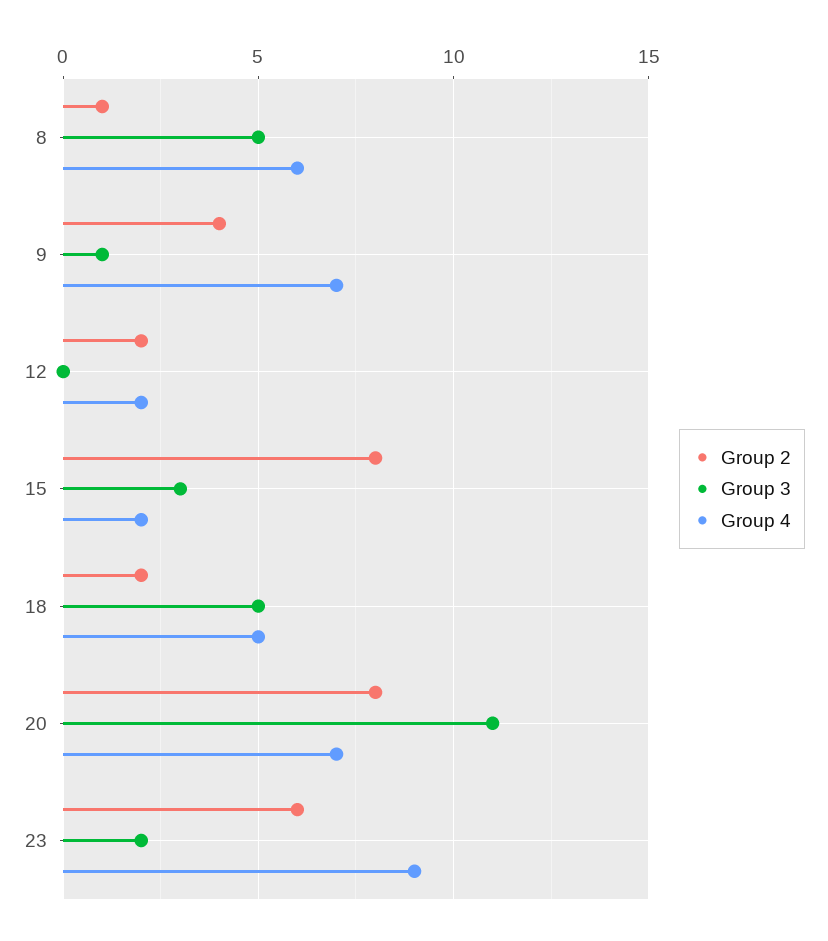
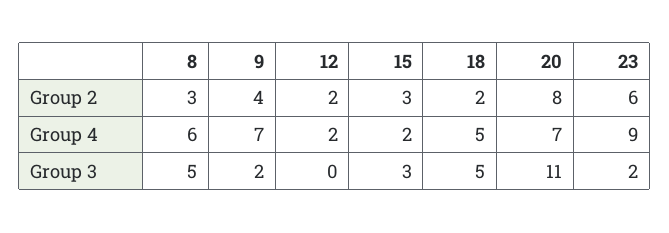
  {
    "Group 2": {
-     "8": 1,
+     "8": 3,
      "9": 4,
      "12": 2,
-     "15": 8,
+     "15": 3,
      "18": 2,
      "20": 8,
      "23": 6
    },
    "Group 3": {
      "8": 5,
-     "9": 1,
+     "9": 2,
      "12": 0,
      "15": 3,
      "18": 5,
      "20": 11,
      "23": 2
    },
    "Group 4": {
      "8": 6,
      "9": 7,
      "12": 2,
      "15": 2,
      "18": 5,
      "20": 7,
      "23": 9
    }
  }

